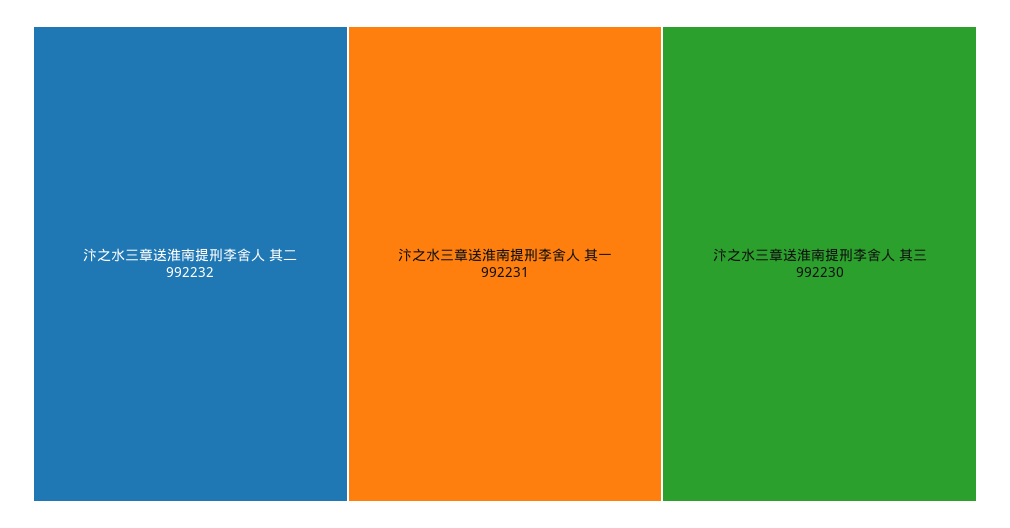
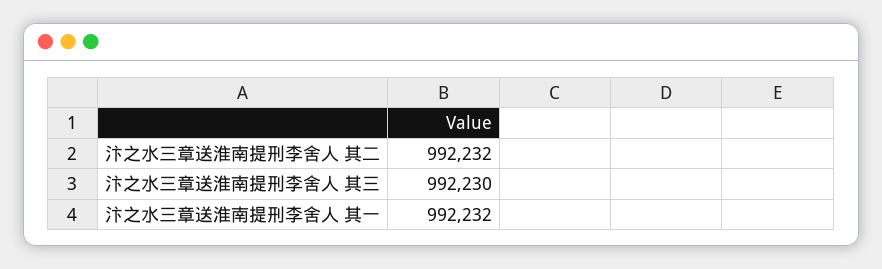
  {
    "汴之水三章送淮南提刑李舍人 其二": 992232,
-   "汴之水三章送淮南提刑李舍人 其一": 992231,
+   "汴之水三章送淮南提刑李舍人 其一": 992232,
    "汴之水三章送淮南提刑李舍人 其三": 992230
  }

